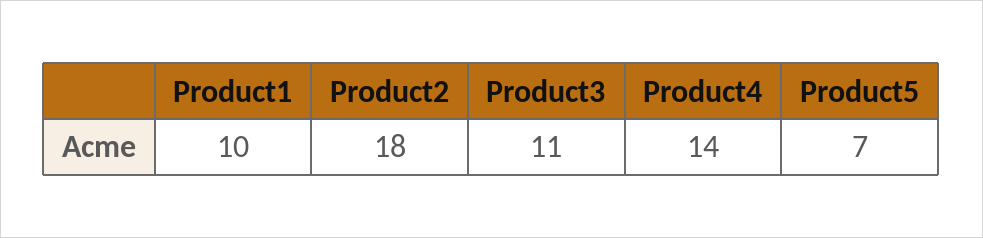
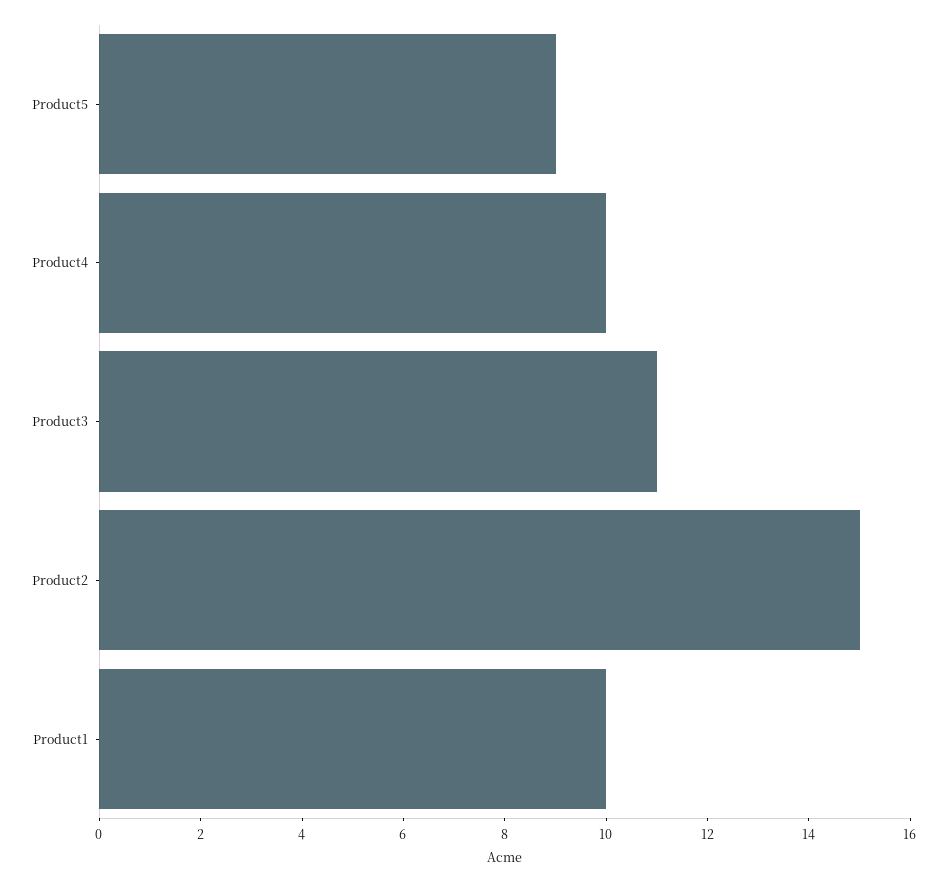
  {
    "Product1": 10,
-   "Product2": 18,
+   "Product2": 15,
    "Product3": 11,
-   "Product4": 14,
+   "Product4": 10,
-   "Product5": 7
+   "Product5": 9
  }

